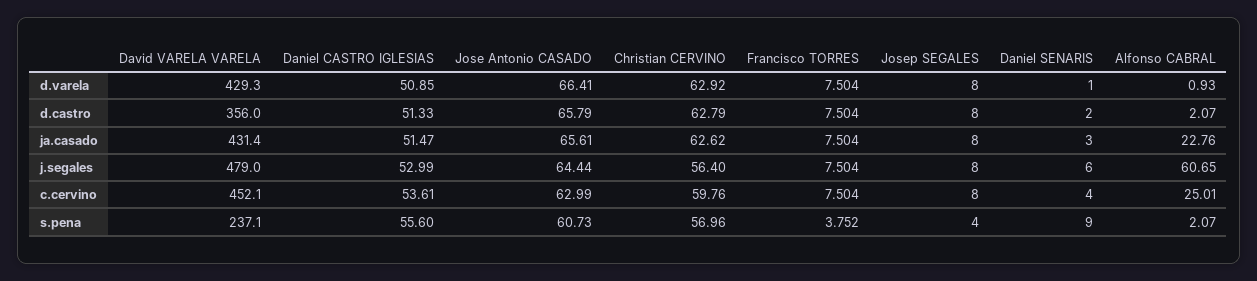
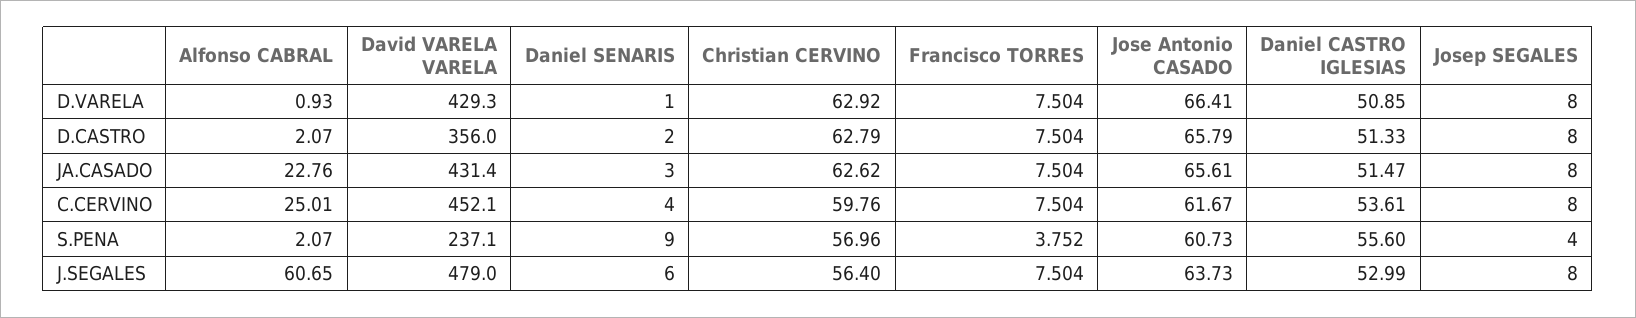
  {
    "David VARELA VARELA": {
      "d.varela": 429.3,
      "d.castro": 356,
      "ja.casado": 431.4,
      "j.segales": 479,
      "c.cervino": 452.1,
      "s.pena": 237.1
    },
    "Daniel CASTRO IGLESIAS": {
      "d.varela": 50.85,
      "d.castro": 51.33,
      "ja.casado": 51.47,
      "j.segales": 52.99,
      "c.cervino": 53.61,
      "s.pena": 55.6
    },
    "Jose Antonio CASADO": {
      "d.varela": 66.41,
      "d.castro": 65.79,
      "ja.casado": 65.61,
-     "j.segales": 64.44,
+     "j.segales": 63.73,
-     "c.cervino": 62.99,
+     "c.cervino": 61.67,
      "s.pena": 60.73
    },
    "Christian CERVINO": {
      "d.varela": 62.92,
      "d.castro": 62.79,
      "ja.casado": 62.62,
      "j.segales": 56.4,
      "c.cervino": 59.76,
      "s.pena": 56.96
    },
    "Francisco TORRES": {
      "d.varela": 7.504,
      "d.castro": 7.504,
      "ja.casado": 7.504,
      "j.segales": 7.504,
      "c.cervino": 7.504,
      "s.pena": 3.752
    },
    "Josep SEGALES": {
      "d.varela": 8,
      "d.castro": 8,
      "ja.casado": 8,
      "j.segales": 8,
      "c.cervino": 8,
      "s.pena": 4
    },
    "Daniel SENARIS": {
      "d.varela": 1,
      "d.castro": 2,
      "ja.casado": 3,
      "j.segales": 6,
      "c.cervino": 4,
      "s.pena": 9
    },
    "Alfonso CABRAL": {
      "d.varela": 0.93,
      "d.castro": 2.07,
      "ja.casado": 22.76,
      "j.segales": 60.65,
      "c.cervino": 25.01,
      "s.pena": 2.07
    }
  }

